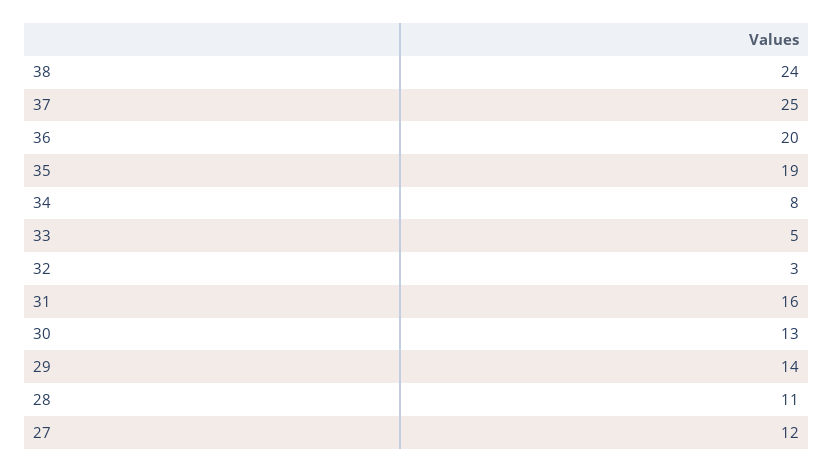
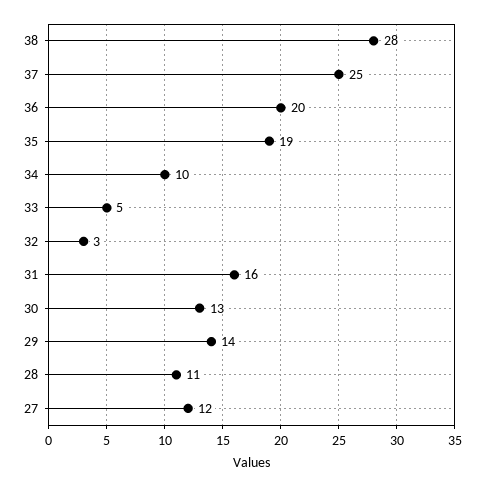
  {
-   "38": 24,
+   "38": 28,
    "37": 25,
    "36": 20,
    "35": 19,
-   "34": 8,
+   "34": 10,
    "33": 5,
    "32": 3,
    "31": 16,
    "30": 13,
    "29": 14,
    "28": 11,
    "27": 12
  }

